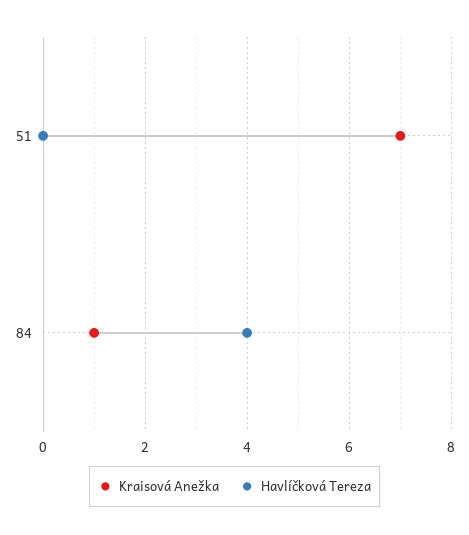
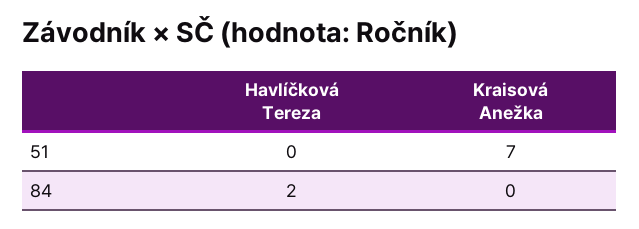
  {
    "Kraisová Anežka": {
      "51": 7,
-     "84": 1
+     "84": 0
    },
    "Havlíčková Tereza": {
      "51": 0,
-     "84": 4
+     "84": 2
    }
  }

